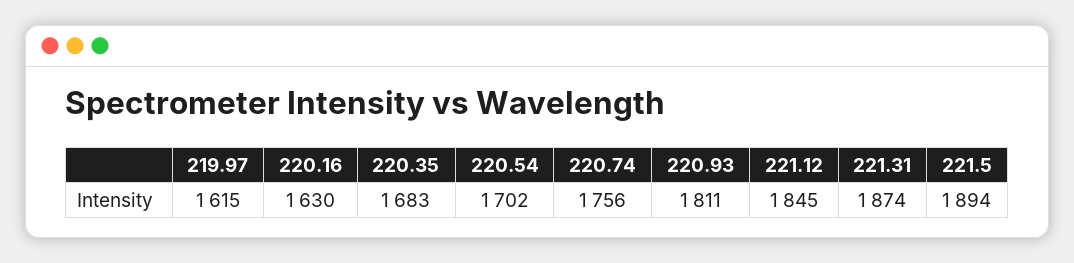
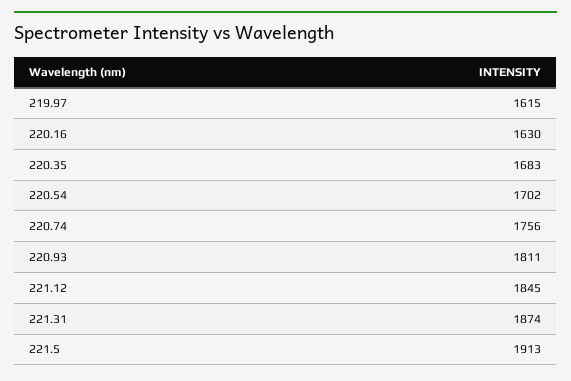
  {
    "219.97": 1615,
    "220.16": 1630,
    "220.35": 1683,
    "220.54": 1702,
    "220.74": 1756,
    "220.93": 1811,
    "221.12": 1845,
    "221.31": 1874,
-   "221.5": 1894
+   "221.5": 1913
  }

